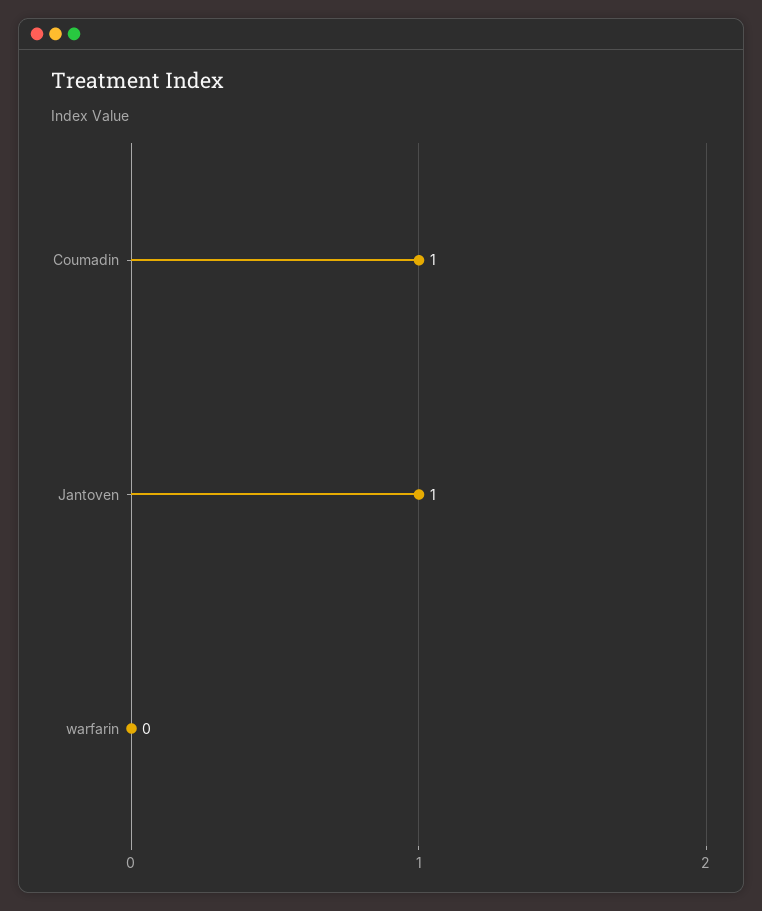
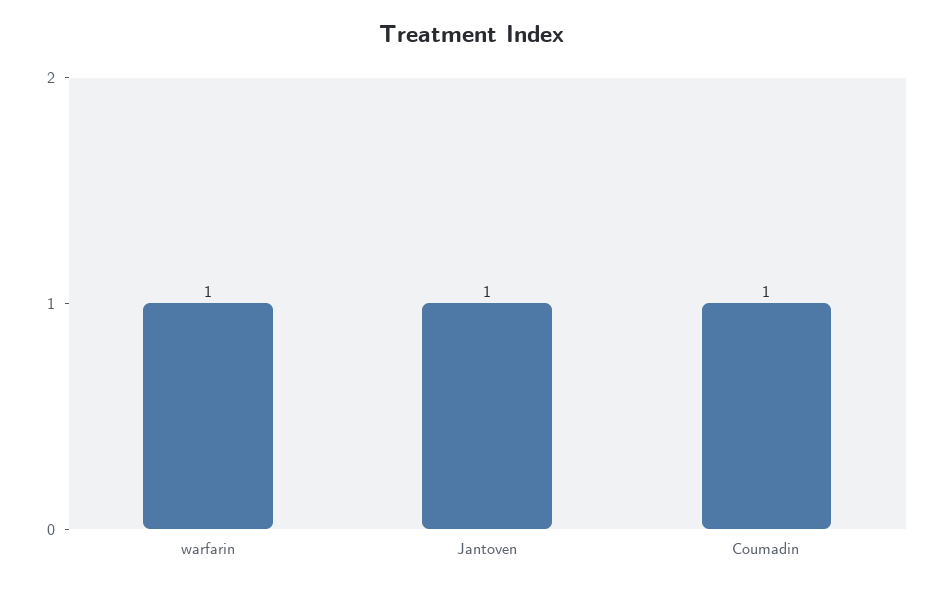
  {
    "Coumadin": 1,
    "Jantoven": 1,
-   "warfarin": 0
+   "warfarin": 1
  }

